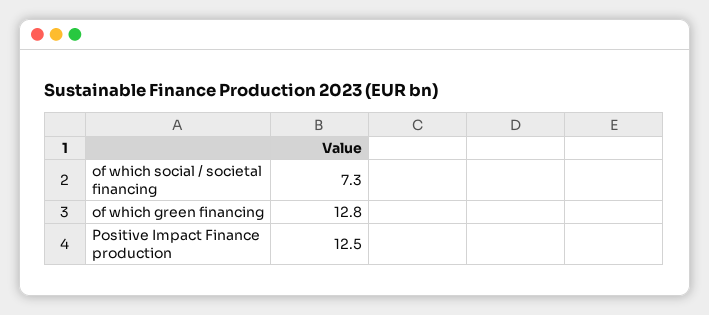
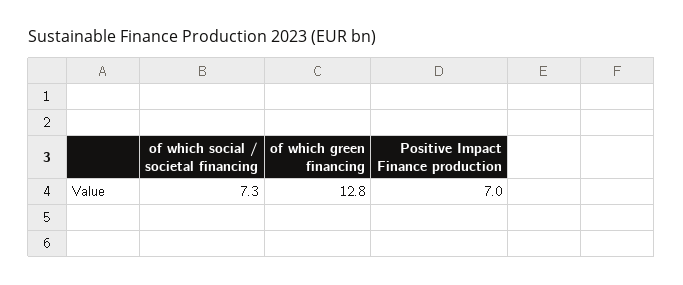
  {
    "of which social / societal financing": 7.3,
    "of which green financing": 12.8,
-   "Positive Impact Finance production": 12.5
+   "Positive Impact Finance production": 7
  }

